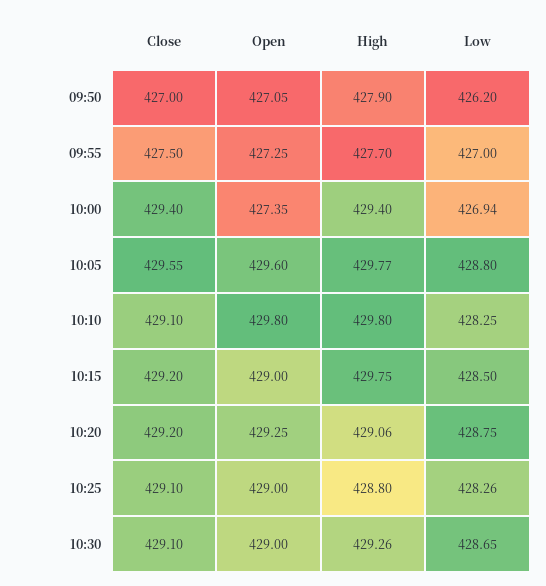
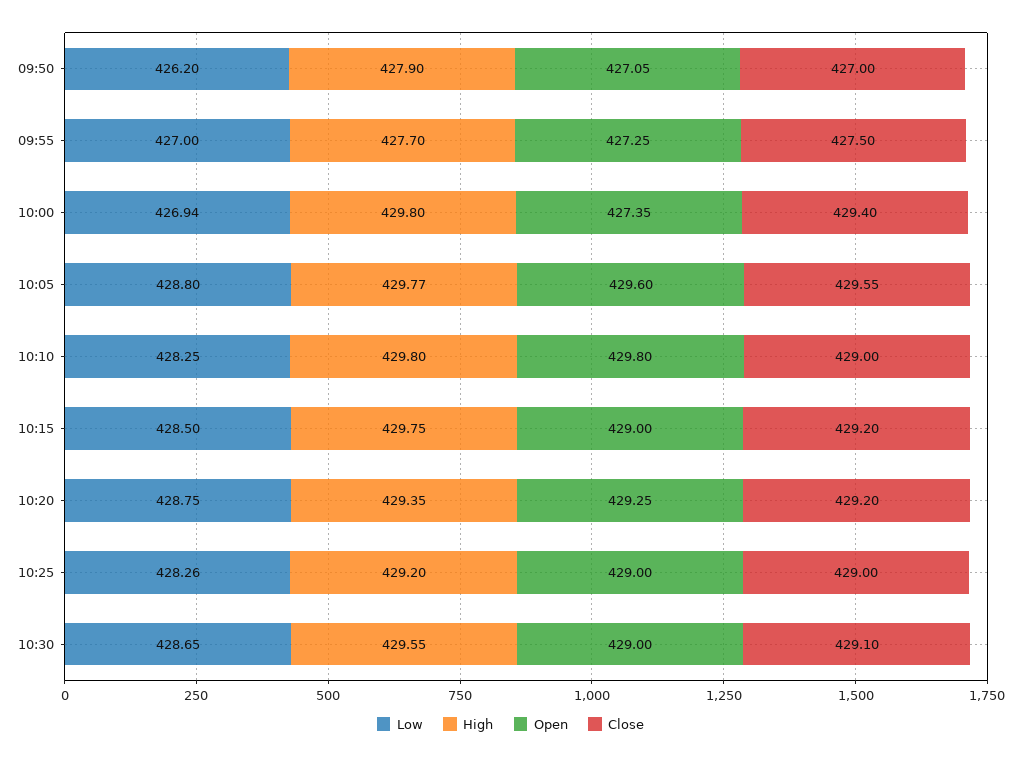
  {
    "Close": {
      "09:50": 427,
      "09:55": 427.5,
      "10:00": 429.4,
      "10:05": 429.55,
-     "10:10": 429.1,
+     "10:10": 429,
      "10:15": 429.2,
      "10:20": 429.2,
-     "10:25": 429.1,
+     "10:25": 429,
      "10:30": 429.1
    },
    "Open": {
      "09:50": 427.05,
      "09:55": 427.25,
      "10:00": 427.35,
      "10:05": 429.6,
      "10:10": 429.8,
      "10:15": 429,
      "10:20": 429.25,
      "10:25": 429,
      "10:30": 429
    },
    "High": {
      "09:50": 427.9,
      "09:55": 427.7,
-     "10:00": 429.4,
+     "10:00": 429.8,
      "10:05": 429.77,
      "10:10": 429.8,
      "10:15": 429.75,
-     "10:20": 429.06,
+     "10:20": 429.35,
-     "10:25": 428.8,
+     "10:25": 429.2,
-     "10:30": 429.26
+     "10:30": 429.55
    },
    "Low": {
      "09:50": 426.2,
      "09:55": 427,
      "10:00": 426.94,
      "10:05": 428.8,
      "10:10": 428.25,
      "10:15": 428.5,
      "10:20": 428.75,
      "10:25": 428.26,
      "10:30": 428.65
    }
  }

